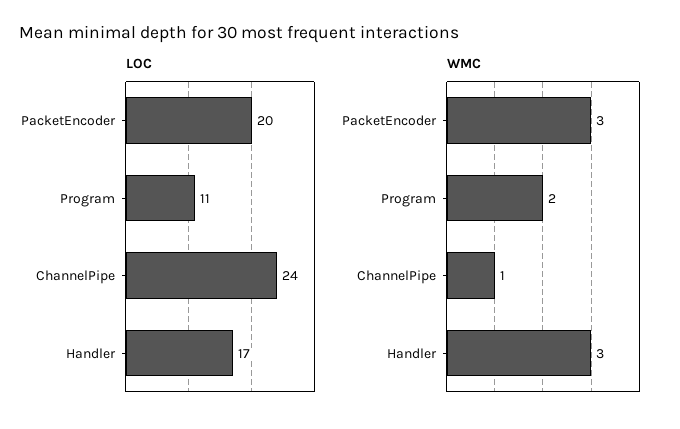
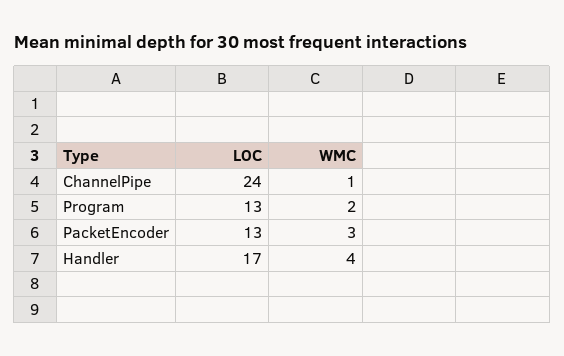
  {
    "LOC": {
-     "PacketEncoder": 20,
+     "PacketEncoder": 13,
-     "Program": 11,
+     "Program": 13,
      "ChannelPipe": 24,
      "Handler": 17
    },
    "WMC": {
      "PacketEncoder": 3,
      "Program": 2,
      "ChannelPipe": 1,
-     "Handler": 3
+     "Handler": 4
    }
  }

